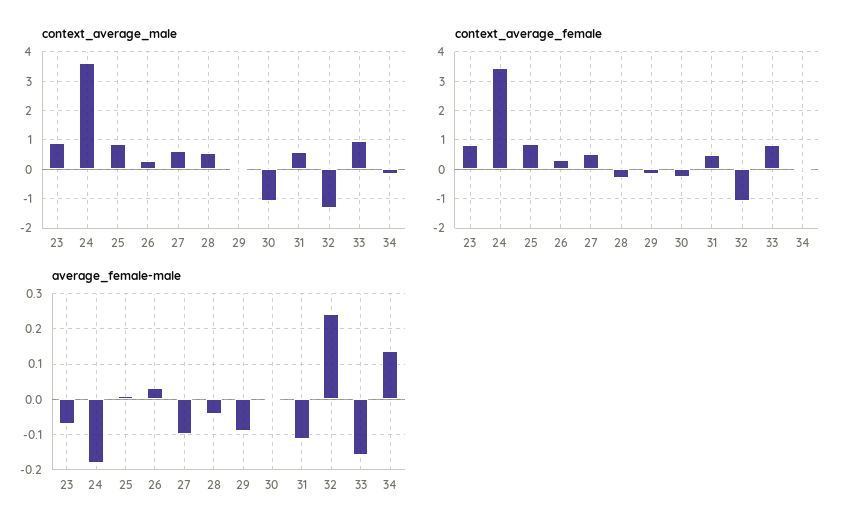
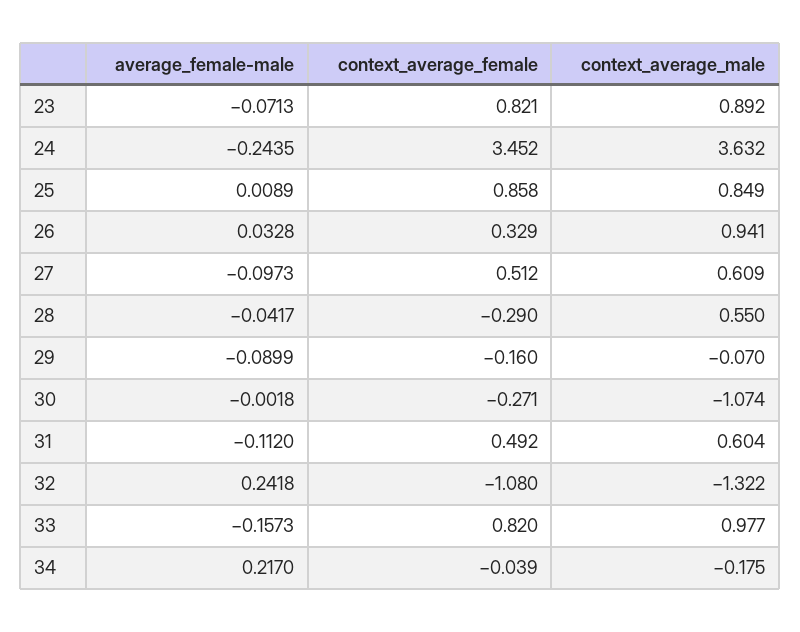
  {
    "context_average_male": {
      "23": 0.892,
      "24": 3.632,
      "25": 0.849,
-     "26": 0.25,
+     "26": 0.941,
      "27": 0.609,
      "28": 0.55,
      "29": -0.07,
      "30": -1.074,
      "31": 0.604,
      "32": -1.322,
      "33": 0.977,
      "34": -0.175
    },
    "context_average_female": {
      "23": 0.821,
      "24": 3.452,
      "25": 0.858,
      "26": 0.329,
      "27": 0.512,
      "28": -0.29,
      "29": -0.16,
      "30": -0.271,
      "31": 0.492,
      "32": -1.08,
      "33": 0.82,
      "34": -0.039
    },
    "average_female-male": {
      "23": -0.0713,
-     "24": -0.18,
+     "24": -0.2435,
      "25": 0.0089,
      "26": 0.0328,
      "27": -0.0973,
      "28": -0.0417,
      "29": -0.0899,
      "30": -0.0018,
      "31": -0.112,
      "32": 0.2418,
      "33": -0.1573,
-     "34": 0.14
+     "34": 0.217
    }
  }

